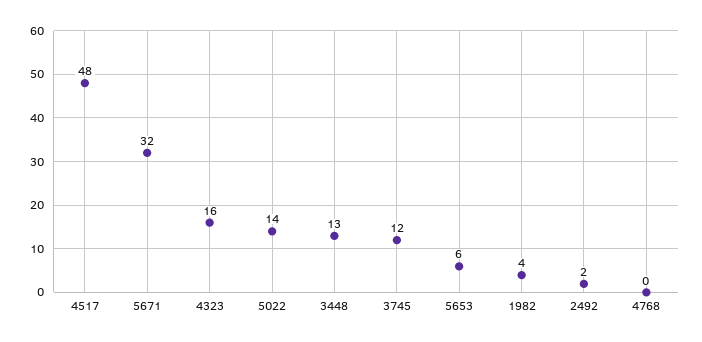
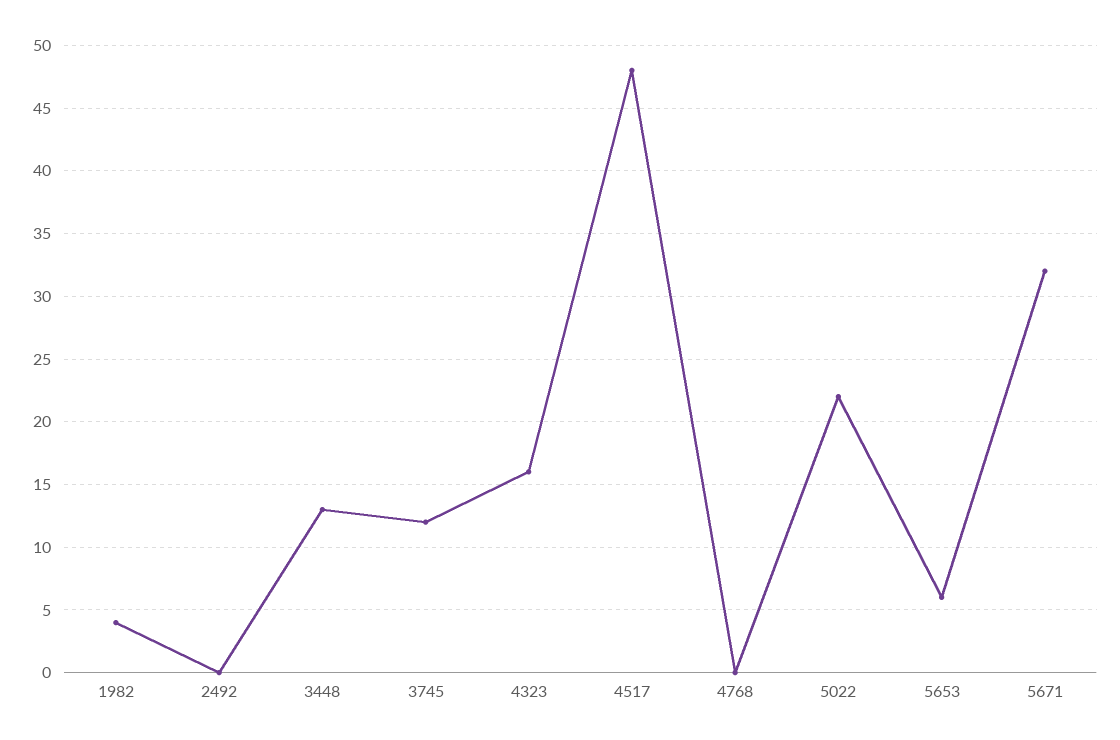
  {
    "4517": 48,
    "5671": 32,
    "4323": 16,
-   "5022": 14,
+   "5022": 22,
    "3448": 13,
    "3745": 12,
    "5653": 6,
    "1982": 4,
-   "2492": 2,
+   "2492": 0,
    "4768": 0
  }

